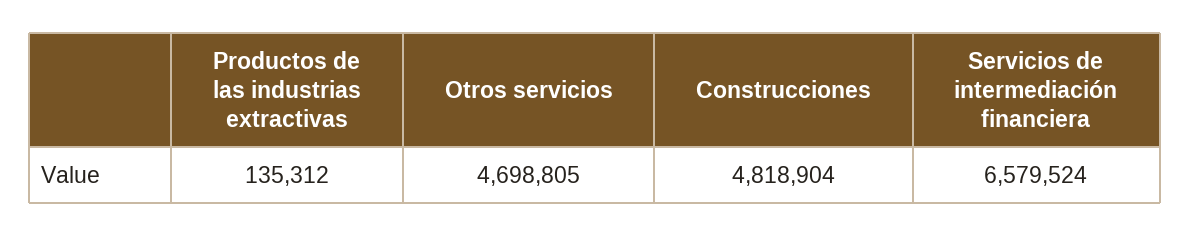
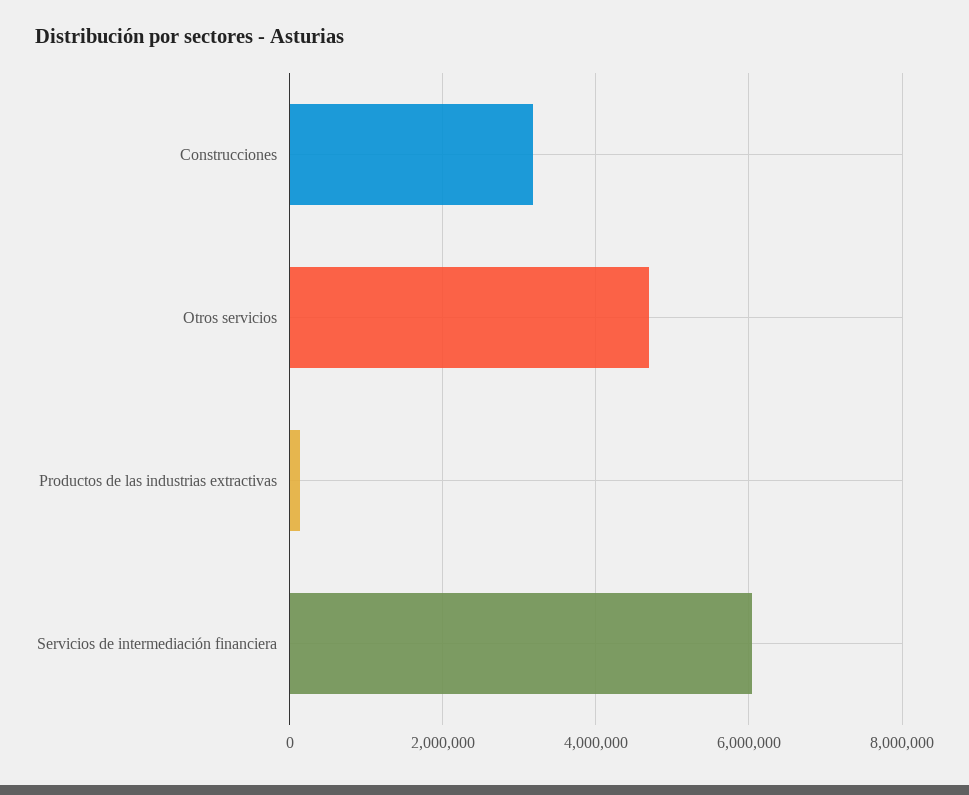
  {
    "Productos de las industrias extractivas": 135312,
    "Otros servicios": 4698805,
-   "Construcciones": 4818904,
+   "Construcciones": 3200000,
-   "Servicios de intermediación financiera": 6579524
+   "Servicios de intermediación financiera": 6000000
  }

